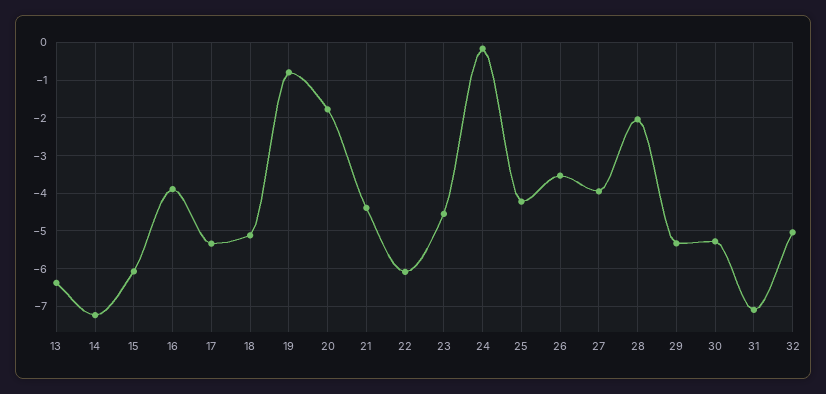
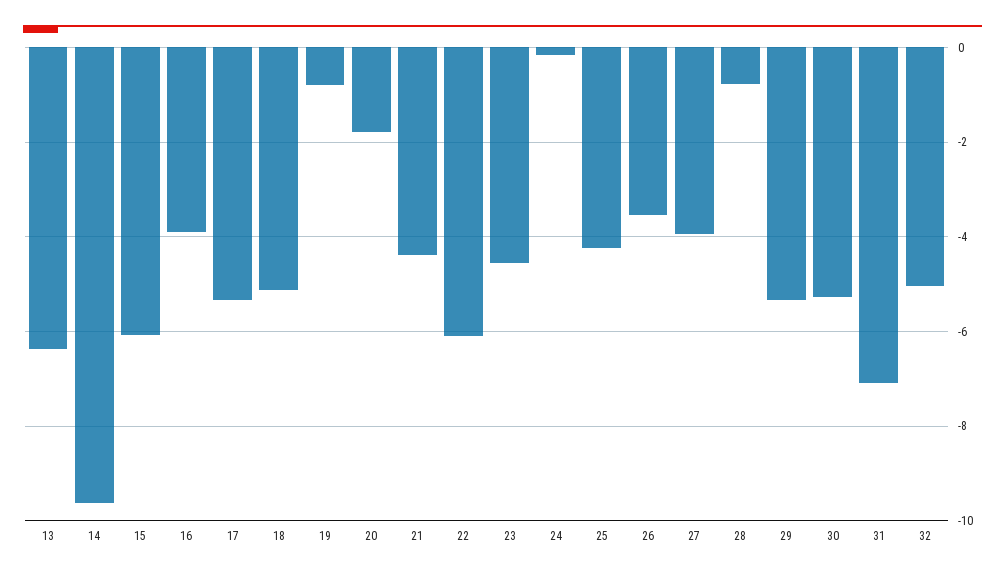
  {
    "13": -6.4,
-   "14": -7.2,
+   "14": -9.6,
    "15": -6,
    "16": -3.8,
    "17": -5.4,
    "18": -5.2,
    "19": -0.8,
    "20": -1.8,
    "21": -4.4,
    "22": -6,
    "23": -4.6,
    "24": -0.2,
    "25": -4.2,
    "26": -3.6,
    "27": -4,
-   "28": -2,
+   "28": -0.8,
    "29": -5.4,
    "30": -5.2,
    "31": -7,
    "32": -5
  }

